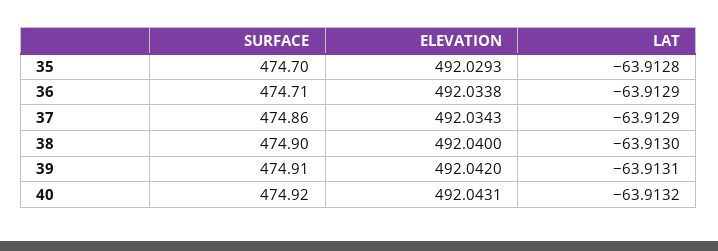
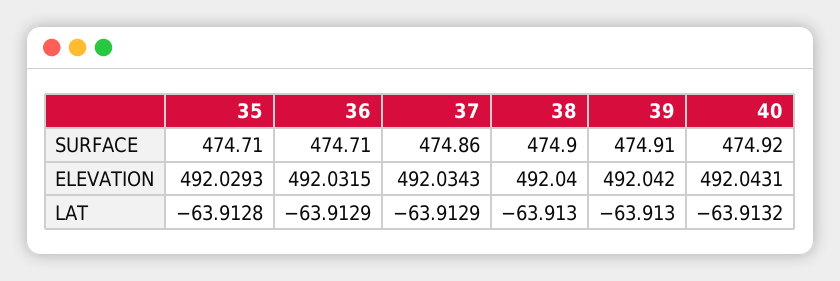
  {
    "SURFACE": {
-     "35": 474.7,
+     "35": 474.71,
      "36": 474.71,
      "37": 474.86,
      "38": 474.9,
      "39": 474.91,
      "40": 474.92
    },
    "ELEVATION": {
      "35": 492.0293,
-     "36": 492.0338,
+     "36": 492.0315,
      "37": 492.0343,
      "38": 492.04,
      "39": 492.042,
      "40": 492.0431
    },
    "LAT": {
      "35": -63.9128,
      "36": -63.9129,
      "37": -63.9129,
      "38": -63.913,
-     "39": -63.9131,
+     "39": -63.913,
      "40": -63.9132
    }
  }

